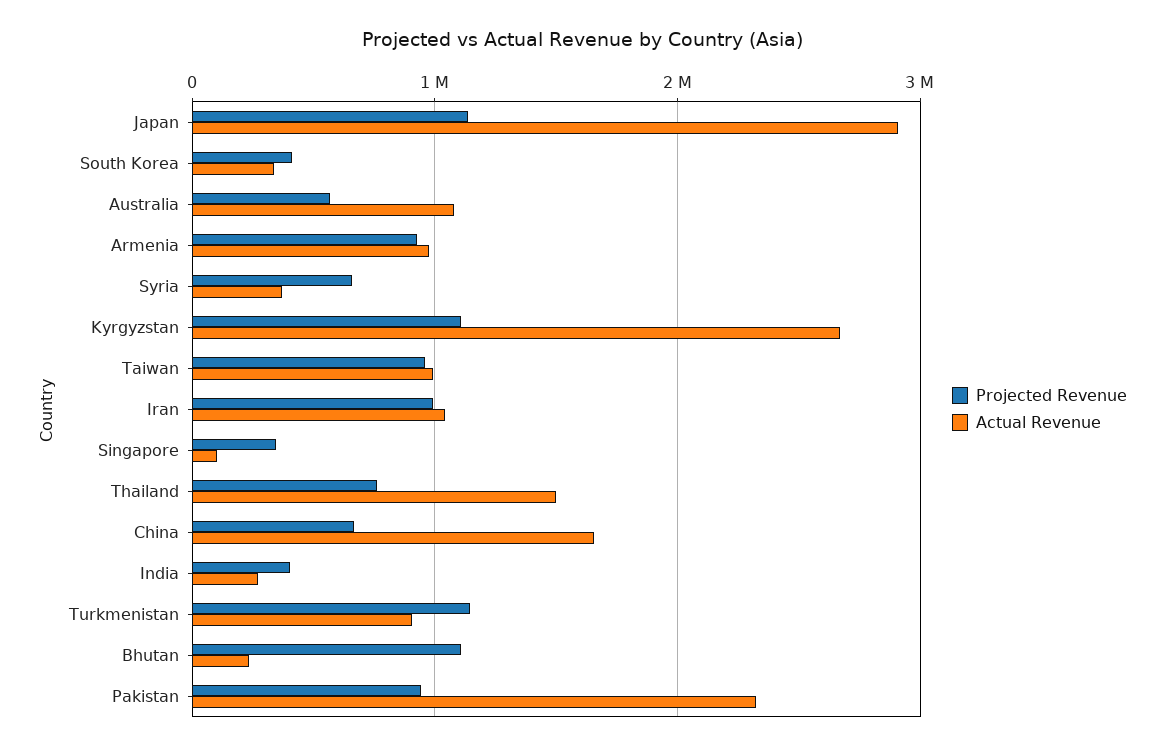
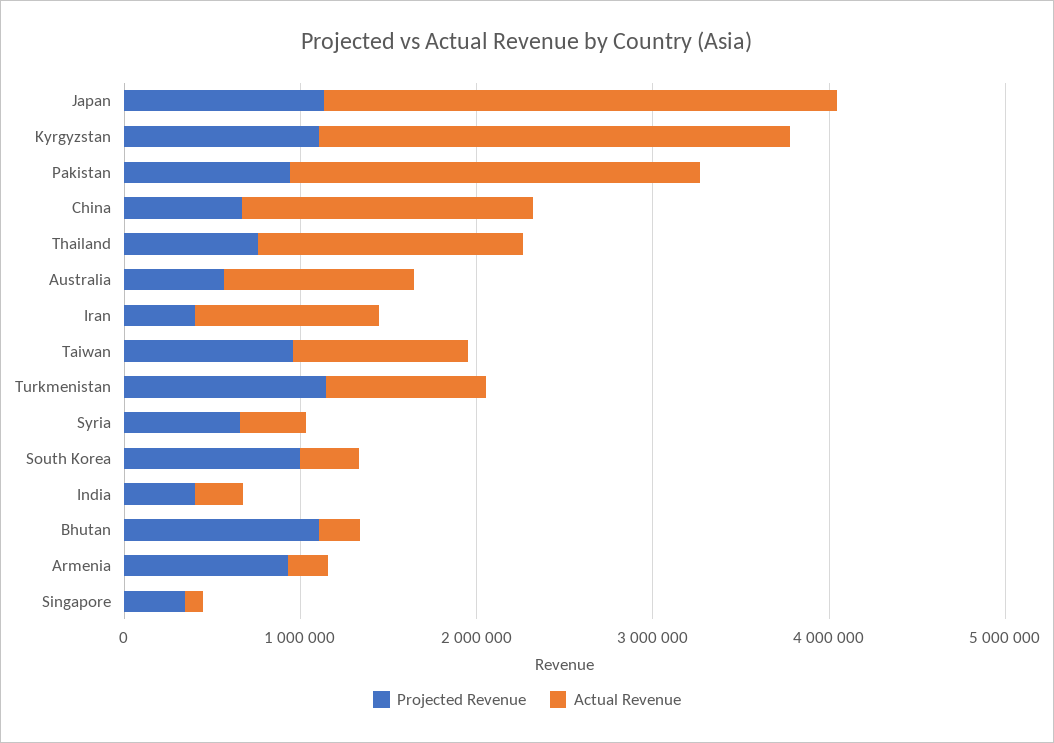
  {
    "Projected Revenue": {
      "Japan": 1100000,
-     "South Korea": 400000,
+     "South Korea": 1000000,
      "Australia": 600000,
      "Armenia": 900000,
      "Syria": 700000,
      "Kyrgyzstan": 1100000,
      "Taiwan": 1000000,
-     "Iran": 1000000,
+     "Iran": 400000,
      "Singapore": 300000,
      "Thailand": 800000,
      "China": 700000,
      "India": 400000,
      "Turkmenistan": 1100000,
      "Bhutan": 1100000,
      "Pakistan": 900000
    },
    "Actual Revenue": {
      "Japan": 2900000,
      "South Korea": 300000,
      "Australia": 1100000,
-     "Armenia": 1000000,
+     "Armenia": 200000,
      "Syria": 400000,
      "Kyrgyzstan": 2700000,
      "Taiwan": 1000000,
      "Iran": 1000000,
      "Singapore": 100000,
      "Thailand": 1500000,
      "China": 1700000,
      "India": 300000,
      "Turkmenistan": 900000,
      "Bhutan": 200000,
      "Pakistan": 2300000
    }
  }

